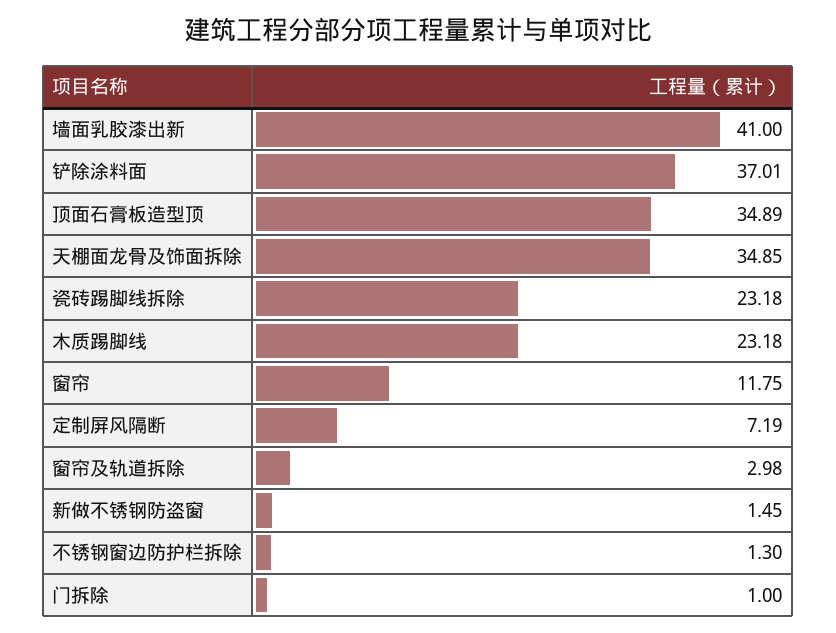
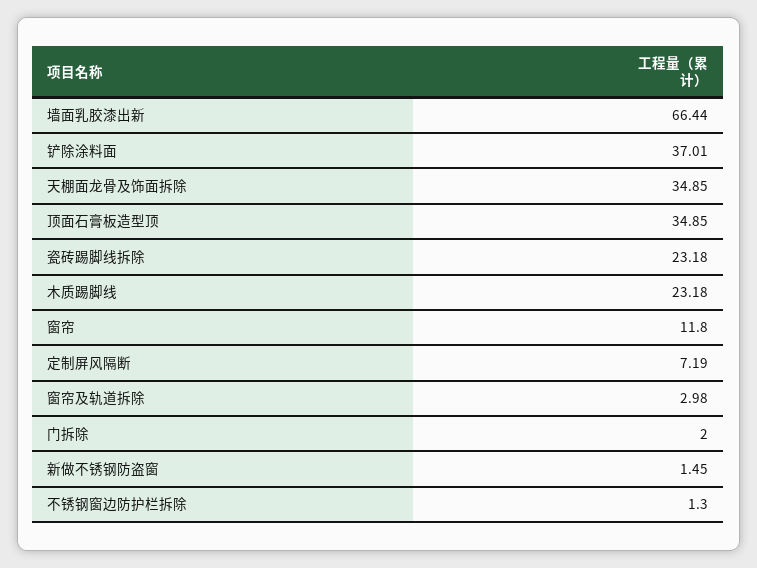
  {
-   "墙面乳胶漆出新": 41,
+   "墙面乳胶漆出新": 66.44,
    "铲除涂料面": 37.01,
-   "顶面石膏板造型顶": 34.89,
+   "顶面石膏板造型顶": 34.85,
    "天棚面龙骨及饰面拆除": 34.85,
    "瓷砖踢脚线拆除": 23.18,
    "木质踢脚线": 23.18,
-   "窗帘": 11.75,
+   "窗帘": 11.8,
    "定制屏风隔断": 7.19,
    "窗帘及轨道拆除": 2.98,
    "新做不锈钢防盗窗": 1.45,
    "不锈钢窗边防护栏拆除": 1.3,
-   "门拆除": 1
+   "门拆除": 2
  }

